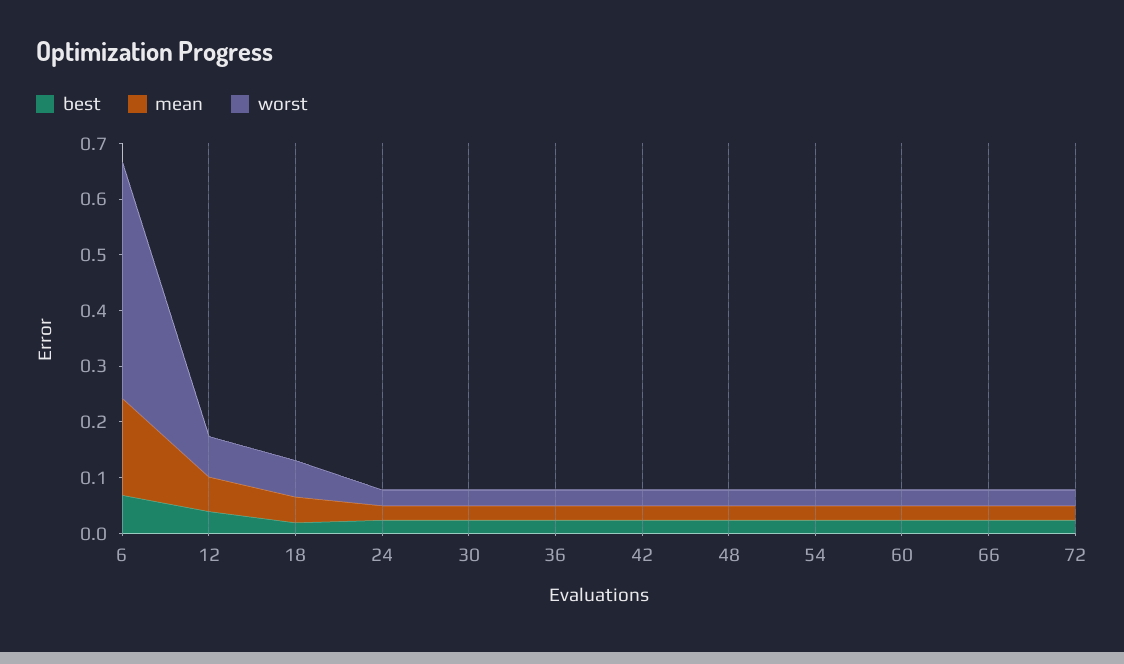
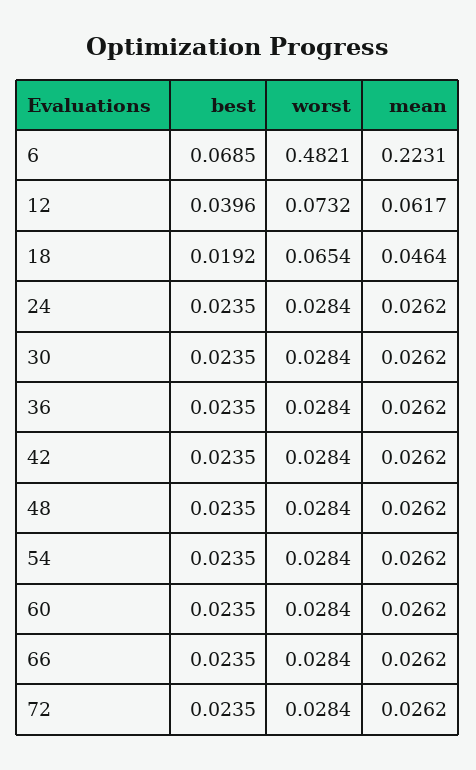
  {
    "best": {
      "6": 0.0685,
      "12": 0.0396,
      "18": 0.0192,
      "24": 0.0235,
      "30": 0.0235,
      "36": 0.0235,
      "42": 0.0235,
      "48": 0.0235,
      "54": 0.0235,
      "60": 0.0235,
      "66": 0.0235,
      "72": 0.0235
    },
    "mean": {
-     "6": 0.18,
+     "6": 0.2231,
      "12": 0.0617,
      "18": 0.0464,
      "24": 0.0262,
      "30": 0.0262,
      "36": 0.0262,
      "42": 0.0262,
      "48": 0.0262,
      "54": 0.0262,
      "60": 0.0262,
      "66": 0.0262,
      "72": 0.0262
    },
    "worst": {
-     "6": 0.42,
+     "6": 0.4821,
      "12": 0.0732,
      "18": 0.0654,
      "24": 0.0284,
      "30": 0.0284,
      "36": 0.0284,
      "42": 0.0284,
      "48": 0.0284,
      "54": 0.0284,
      "60": 0.0284,
      "66": 0.0284,
      "72": 0.0284
    }
  }

